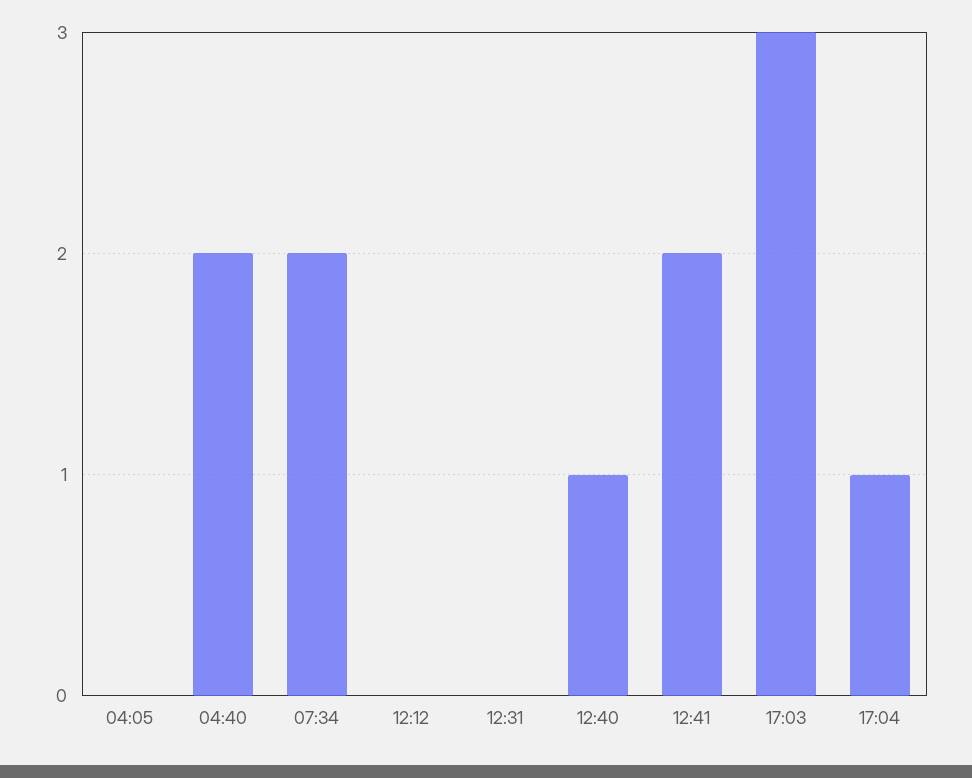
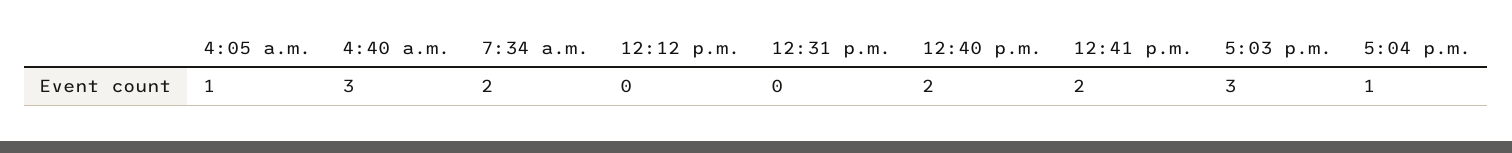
  {
-   "04:05": 0,
+   "04:05": 1,
-   "04:40": 2,
+   "04:40": 3,
    "07:34": 2,
    "12:12": 0,
    "12:31": 0,
-   "12:40": 1,
+   "12:40": 2,
    "12:41": 2,
    "17:03": 3,
    "17:04": 1
  }

